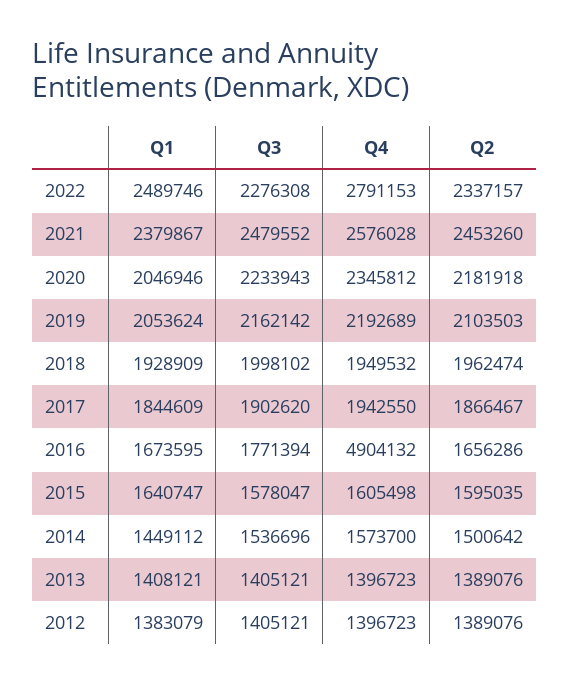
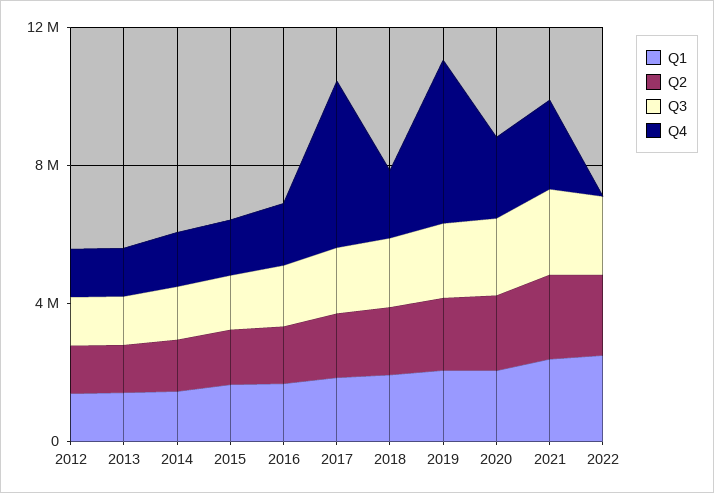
  {
    "Q1": {
      "2022": 2489746,
      "2021": 2379867,
      "2020": 2046946,
      "2019": 2053624,
      "2018": 1928909,
      "2017": 1844609,
      "2016": 1673595,
      "2015": 1640747,
      "2014": 1449112,
      "2013": 1408121,
      "2012": 1383079
    },
    "Q3": {
      "2022": 2276308,
      "2021": 2479552,
      "2020": 2233943,
      "2019": 2162142,
      "2018": 1998102,
      "2017": 1902620,
      "2016": 1771394,
      "2015": 1578047,
      "2014": 1536696,
      "2013": 1405121,
      "2012": 1405121
    },
    "Q4": {
-     "2022": 2791153,
+     "2022": 0,
      "2021": 2576028,
      "2020": 2345812,
-     "2019": 2192689,
+     "2019": 5000000,
      "2018": 1949532,
-     "2017": 1942550,
+     "2017": 5000000,
-     "2016": 4904132,
+     "2016": 2000000,
      "2015": 1605498,
      "2014": 1573700,
      "2013": 1396723,
      "2012": 1396723
    },
    "Q2": {
      "2022": 2337157,
      "2021": 2453260,
      "2020": 2181918,
      "2019": 2103503,
      "2018": 1962474,
      "2017": 1866467,
      "2016": 1656286,
      "2015": 1595035,
      "2014": 1500642,
      "2013": 1389076,
      "2012": 1389076
    }
  }

